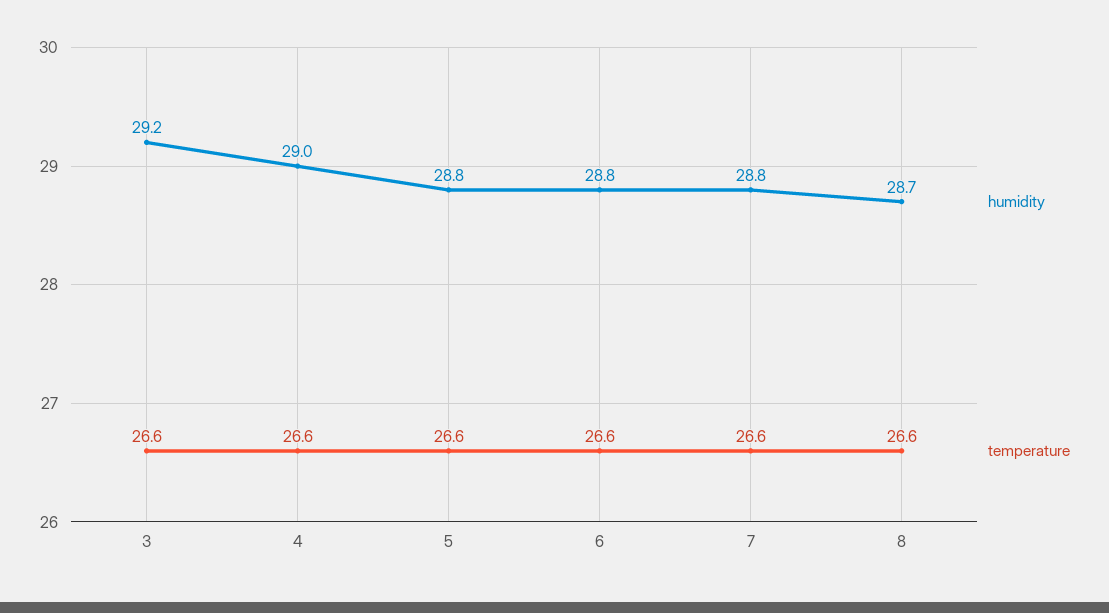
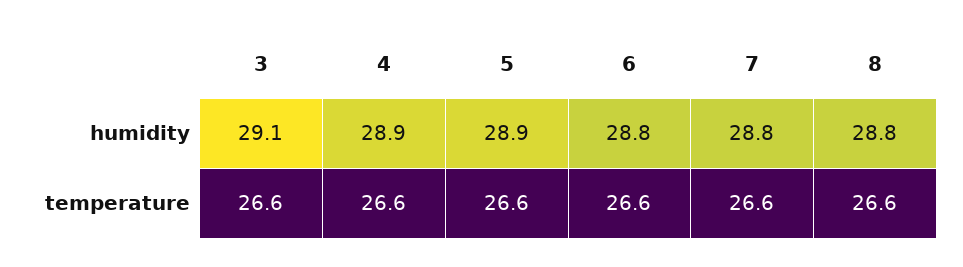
  {
    "humidity": {
-     "3": 29.2,
+     "3": 29.1,
-     "4": 29,
+     "4": 28.9,
-     "5": 28.8,
+     "5": 28.9,
      "6": 28.8,
      "7": 28.8,
-     "8": 28.7
+     "8": 28.8
    },
    "temperature": {
      "3": 26.6,
      "4": 26.6,
      "5": 26.6,
      "6": 26.6,
      "7": 26.6,
      "8": 26.6
    }
  }

